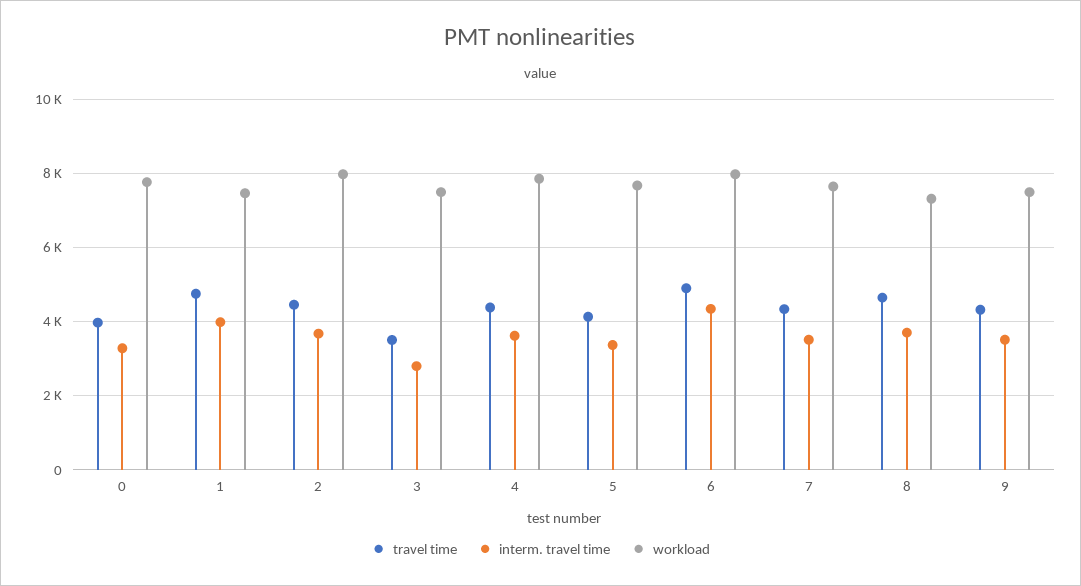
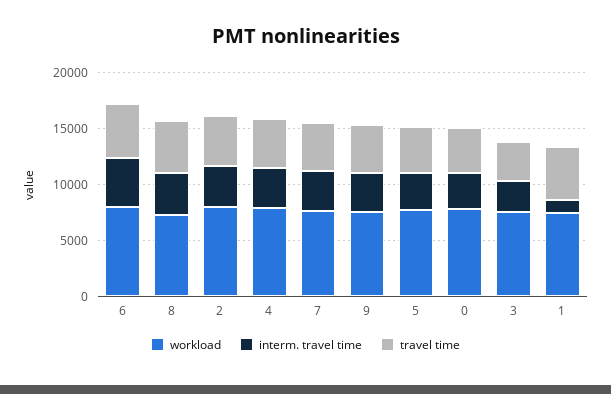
  {
    "travel time": {
      "0": 4000,
      "1": 4800,
      "2": 4400,
      "3": 3600,
      "4": 4400,
      "5": 4200,
      "6": 5000,
      "7": 4400,
      "8": 4600,
      "9": 4400
    },
    "interm. travel time": {
      "0": 3200,
-     "1": 4000,
+     "1": 1000,
      "2": 3600,
      "3": 2800,
      "4": 3600,
      "5": 3400,
      "6": 4400,
      "7": 3600,
      "8": 3800,
      "9": 3600
    },
    "workload": {
      "0": 7800,
      "1": 7400,
      "2": 8000,
      "3": 7600,
      "4": 7800,
      "5": 7600,
      "6": 8000,
      "7": 7600,
      "8": 7400,
      "9": 7600
    }
  }

